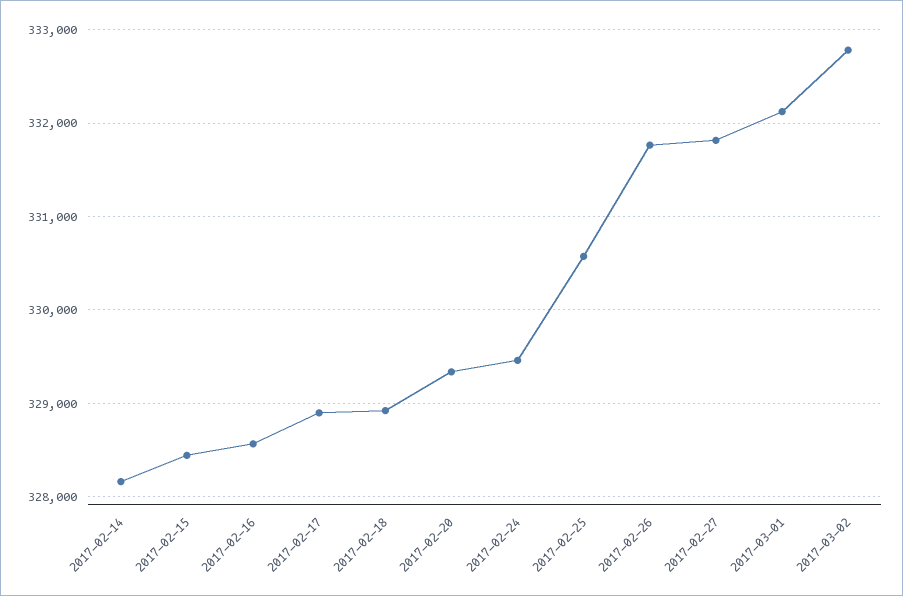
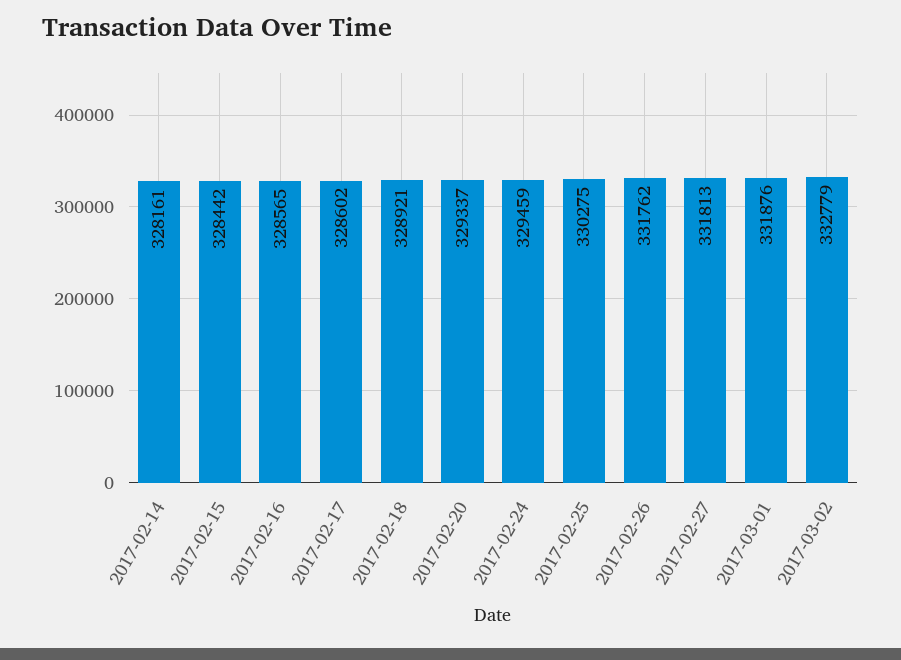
  {
    "2017-02-14": 328161,
    "2017-02-15": 328442,
    "2017-02-16": 328565,
-   "2017-02-17": 328900,
+   "2017-02-17": 328602,
    "2017-02-18": 328921,
    "2017-02-20": 329337,
    "2017-02-24": 329459,
-   "2017-02-25": 330600,
+   "2017-02-25": 330275,
    "2017-02-26": 331762,
    "2017-02-27": 331813,
-   "2017-03-01": 332100,
+   "2017-03-01": 331876,
    "2017-03-02": 332779
  }

